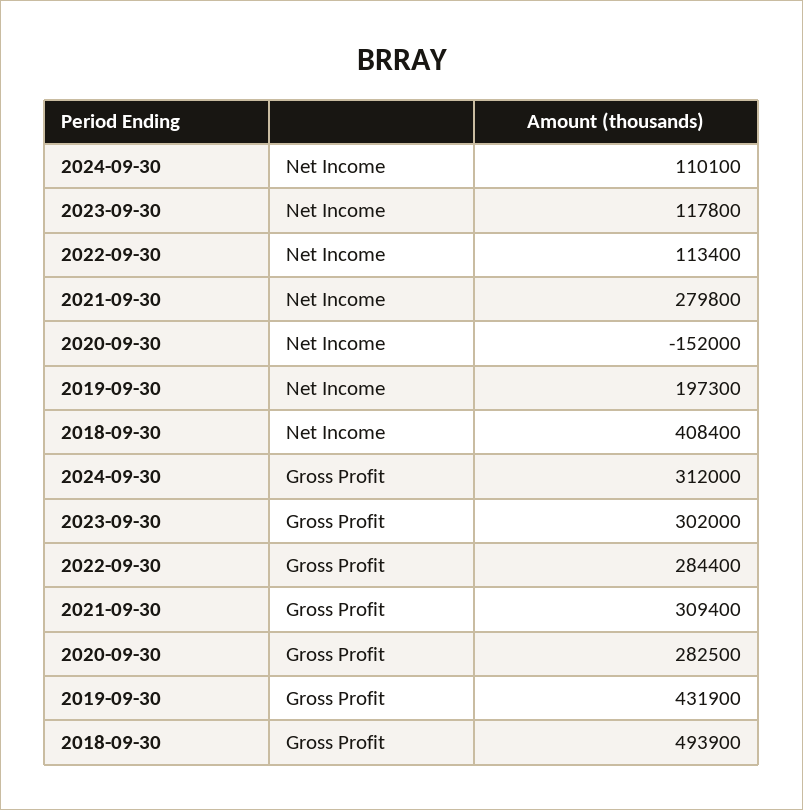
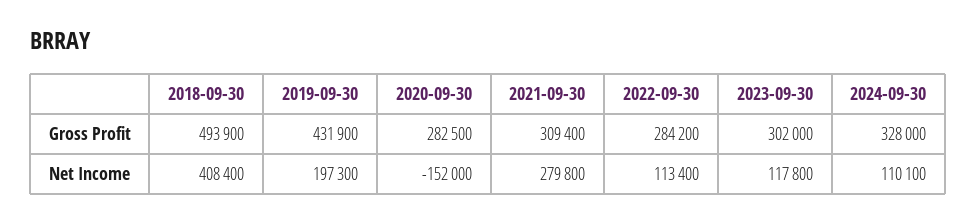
  {
    "2024-09-30": {
      "Net Income": 110100,
-     "Gross Profit": 312000
+     "Gross Profit": 328000
    },
    "2023-09-30": {
      "Net Income": 117800,
      "Gross Profit": 302000
    },
    "2022-09-30": {
      "Net Income": 113400,
-     "Gross Profit": 284400
+     "Gross Profit": 284200
    },
    "2021-09-30": {
      "Net Income": 279800,
      "Gross Profit": 309400
    },
    "2020-09-30": {
      "Net Income": -152000,
      "Gross Profit": 282500
    },
    "2019-09-30": {
      "Net Income": 197300,
      "Gross Profit": 431900
    },
    "2018-09-30": {
      "Net Income": 408400,
      "Gross Profit": 493900
    }
  }

